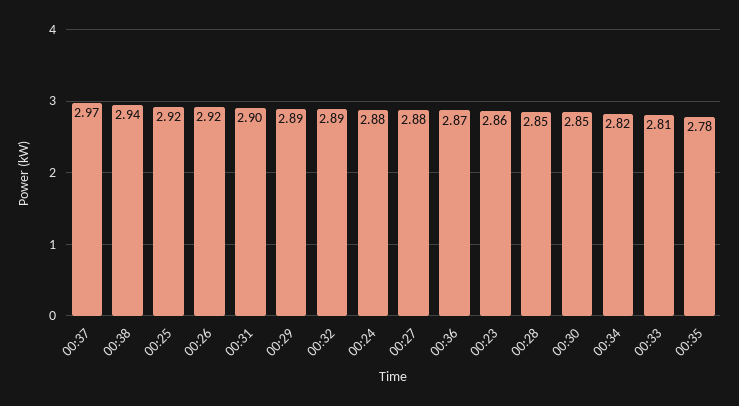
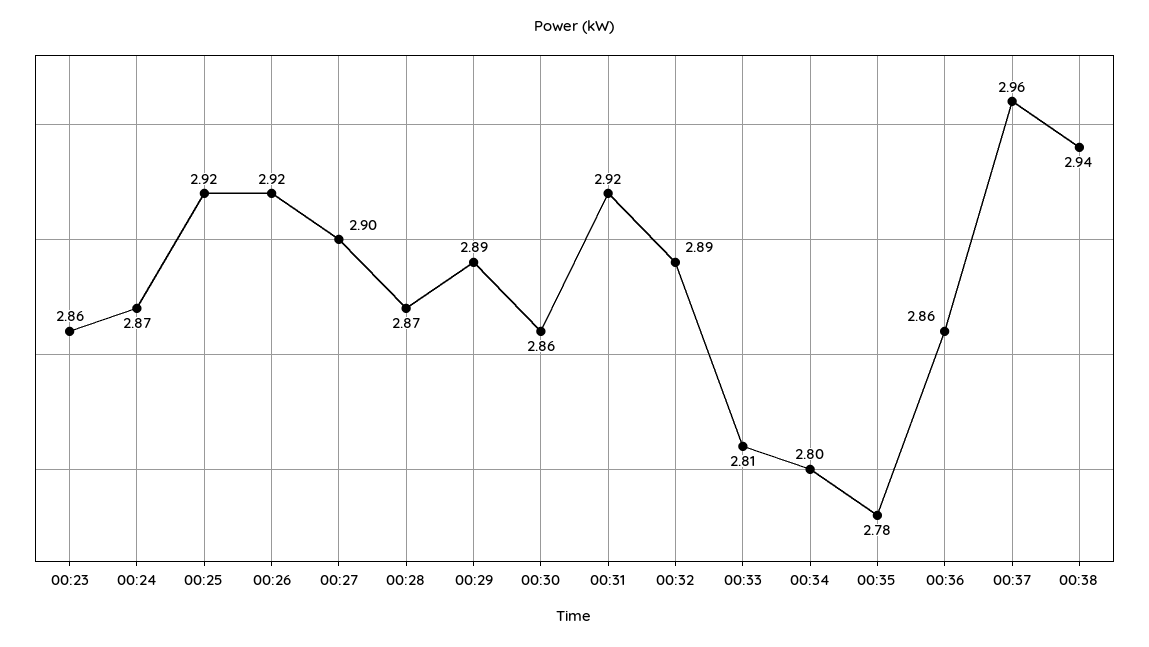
  {
-   "00:37": 2.97,
+   "00:37": 2.96,
    "00:38": 2.94,
    "00:25": 2.92,
    "00:26": 2.92,
-   "00:31": 2.9,
+   "00:31": 2.92,
    "00:29": 2.89,
    "00:32": 2.89,
-   "00:24": 2.88,
+   "00:24": 2.87,
-   "00:27": 2.88,
+   "00:27": 2.9,
-   "00:36": 2.87,
+   "00:36": 2.86,
    "00:23": 2.86,
-   "00:28": 2.85,
+   "00:28": 2.87,
-   "00:30": 2.85,
+   "00:30": 2.86,
-   "00:34": 2.82,
+   "00:34": 2.8,
    "00:33": 2.81,
    "00:35": 2.78
  }

